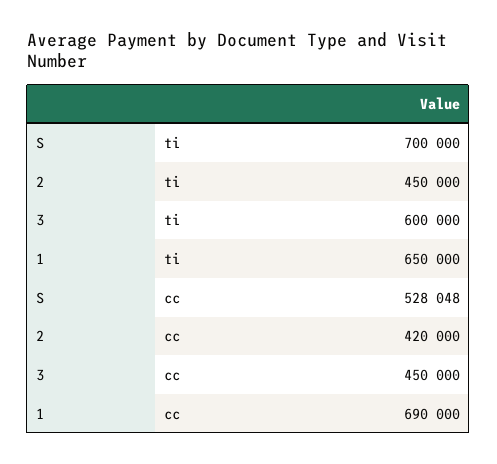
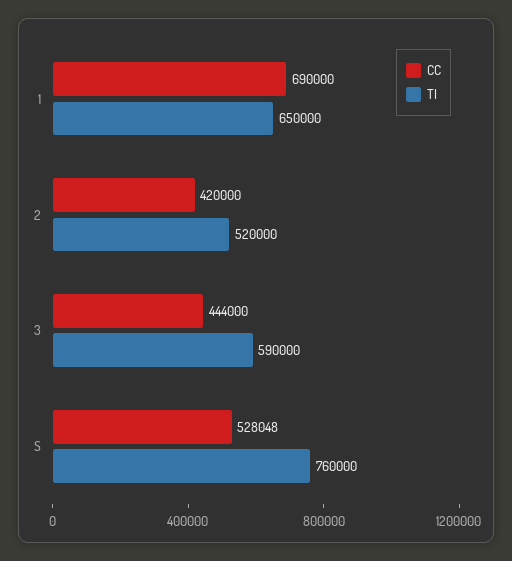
  {
    "ti": {
-     "S": 700000,
+     "S": 760000,
-     "2": 450000,
+     "2": 520000,
-     "3": 600000,
+     "3": 590000,
      "1": 650000
    },
    "cc": {
      "S": 528048,
      "2": 420000,
-     "3": 450000,
+     "3": 444000,
      "1": 690000
    }
  }

